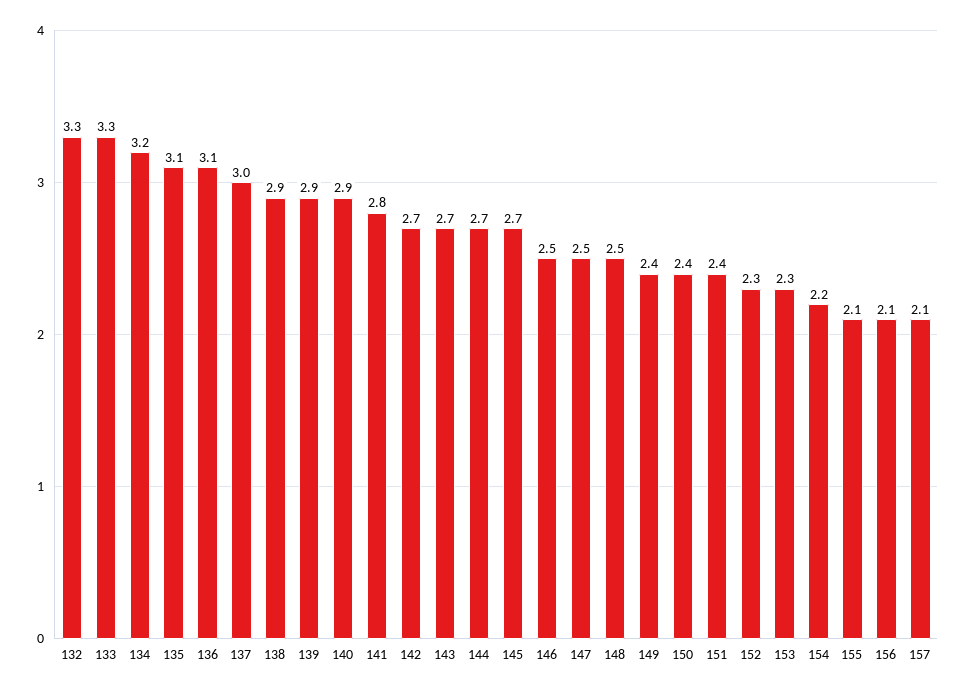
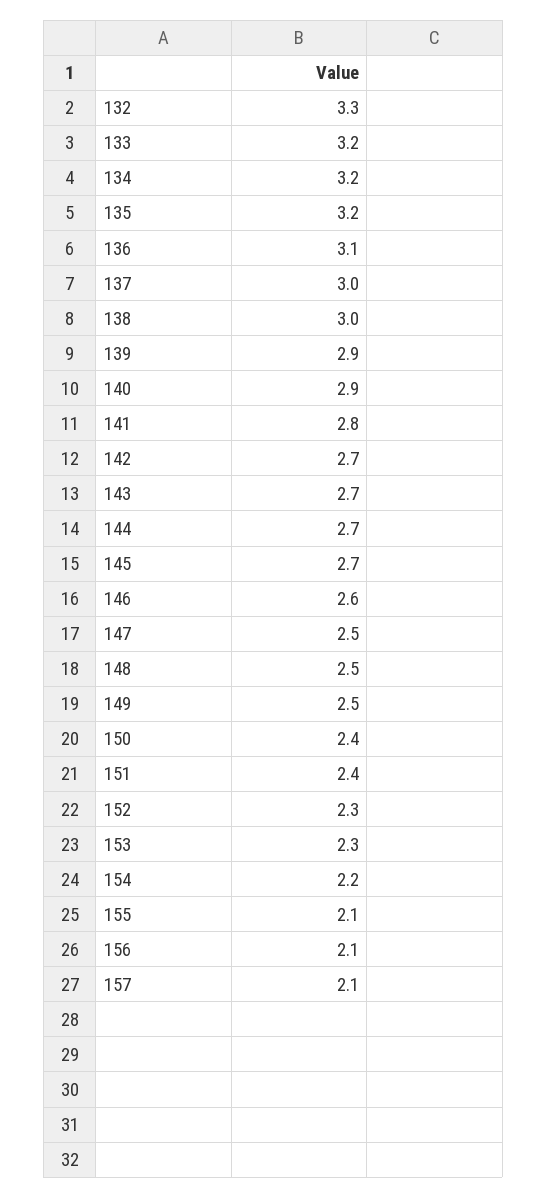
  {
    "132": 3.3,
-   "133": 3.3,
+   "133": 3.2,
    "134": 3.2,
-   "135": 3.1,
+   "135": 3.2,
    "136": 3.1,
    "137": 3,
-   "138": 2.9,
+   "138": 3,
    "139": 2.9,
    "140": 2.9,
    "141": 2.8,
    "142": 2.7,
    "143": 2.7,
    "144": 2.7,
    "145": 2.7,
-   "146": 2.5,
+   "146": 2.6,
    "147": 2.5,
    "148": 2.5,
-   "149": 2.4,
+   "149": 2.5,
    "150": 2.4,
    "151": 2.4,
    "152": 2.3,
    "153": 2.3,
    "154": 2.2,
    "155": 2.1,
    "156": 2.1,
    "157": 2.1
  }

